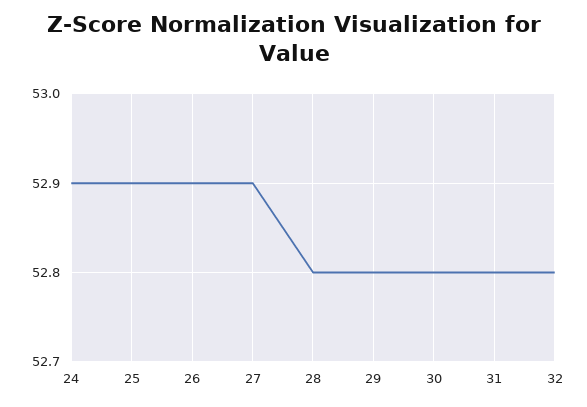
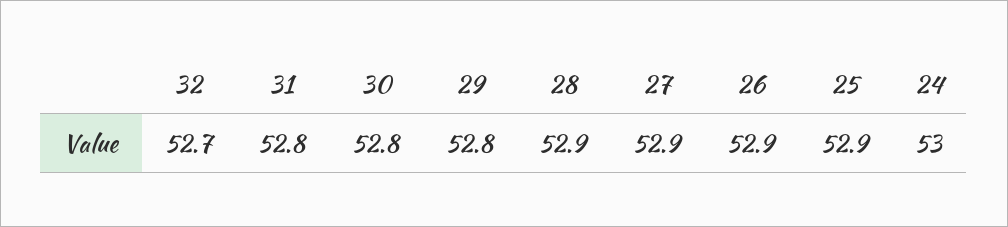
  {
-   "24": 52.9,
+   "24": 53,
    "25": 52.9,
    "26": 52.9,
    "27": 52.9,
-   "28": 52.8,
+   "28": 52.9,
    "29": 52.8,
    "30": 52.8,
    "31": 52.8,
-   "32": 52.8
+   "32": 52.7
  }

